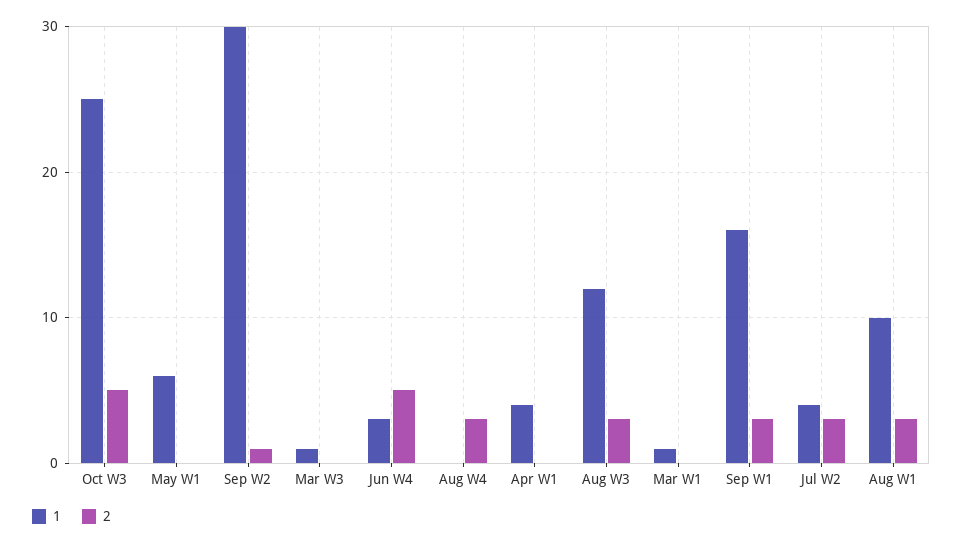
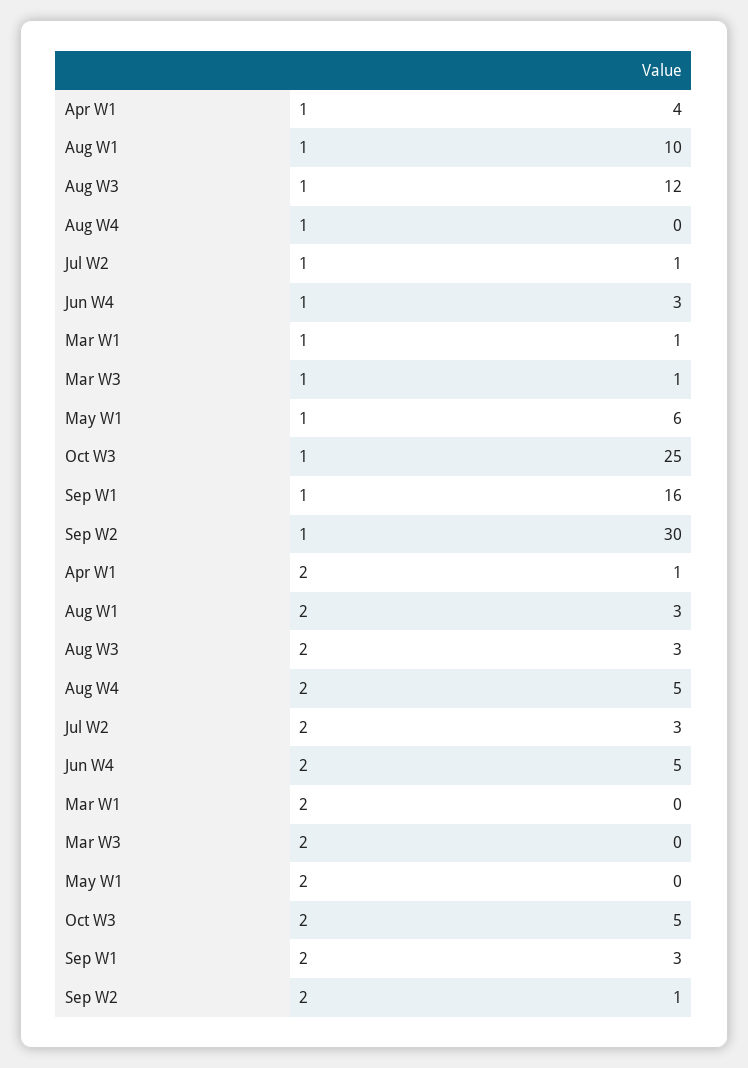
  {
    "1": {
      "Oct W3": 25,
      "May W1": 6,
      "Sep W2": 30,
      "Mar W3": 1,
      "Jun W4": 3,
      "Aug W4": 0,
      "Apr W1": 4,
      "Aug W3": 12,
      "Mar W1": 1,
      "Sep W1": 16,
-     "Jul W2": 4,
+     "Jul W2": 1,
      "Aug W1": 10
    },
    "2": {
      "Oct W3": 5,
      "May W1": 0,
      "Sep W2": 1,
      "Mar W3": 0,
      "Jun W4": 5,
-     "Aug W4": 3,
+     "Aug W4": 5,
-     "Apr W1": 0,
+     "Apr W1": 1,
      "Aug W3": 3,
      "Mar W1": 0,
      "Sep W1": 3,
      "Jul W2": 3,
      "Aug W1": 3
    }
  }

